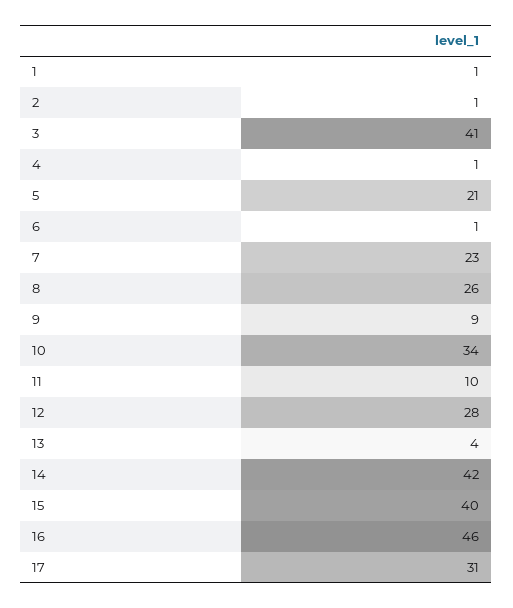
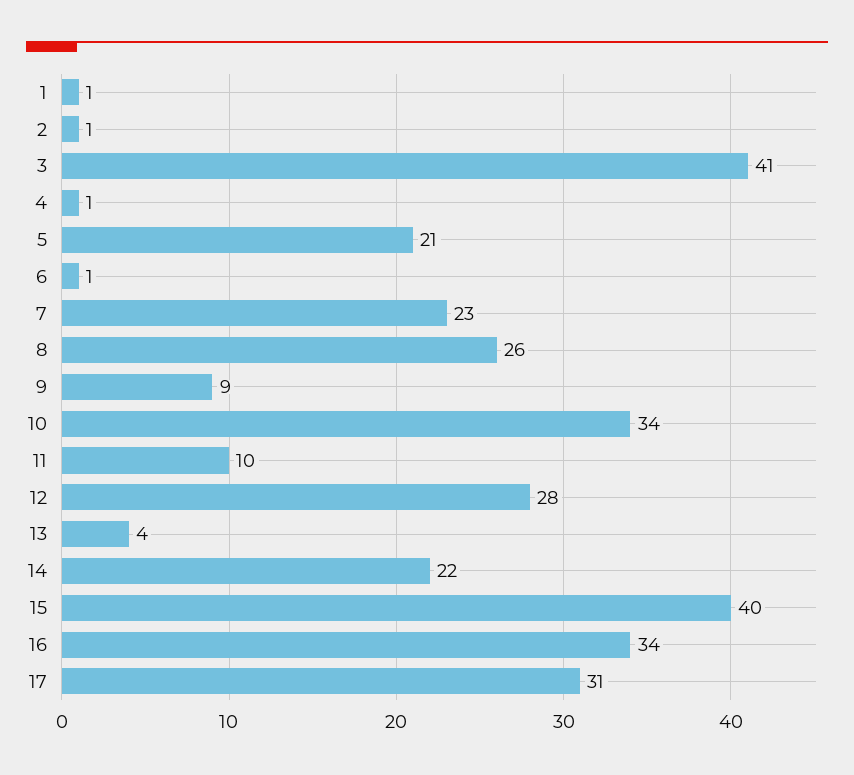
  {
    "1": 1,
    "2": 1,
    "3": 41,
    "4": 1,
    "5": 21,
    "6": 1,
    "7": 23,
    "8": 26,
    "9": 9,
    "10": 34,
    "11": 10,
    "12": 28,
    "13": 4,
-   "14": 42,
+   "14": 22,
    "15": 40,
-   "16": 46,
+   "16": 34,
    "17": 31
  }

